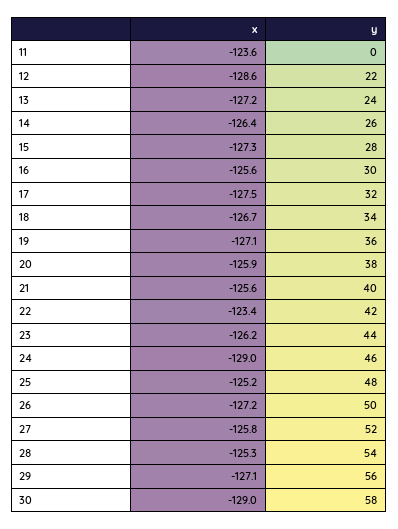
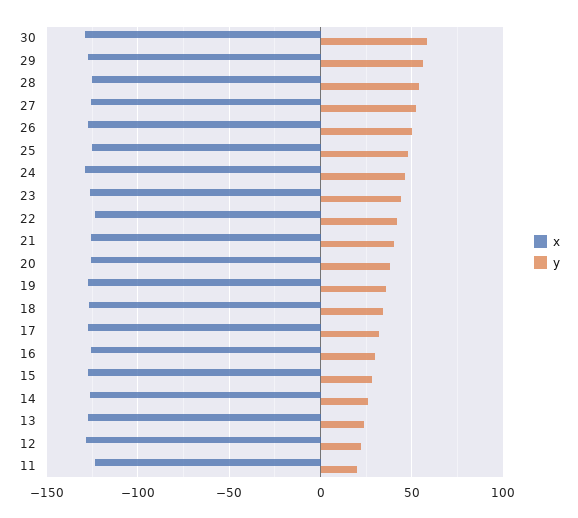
  {
    "x": {
      "11": -123.6,
      "12": -128.6,
      "13": -127.2,
      "14": -126.4,
      "15": -127.3,
      "16": -125.6,
      "17": -127.5,
      "18": -126.7,
      "19": -127.1,
      "20": -125.9,
      "21": -125.6,
      "22": -123.4,
      "23": -126.2,
      "24": -129,
      "25": -125.2,
      "26": -127.2,
      "27": -125.8,
      "28": -125.3,
      "29": -127.1,
      "30": -129
    },
    "y": {
-     "11": 0,
+     "11": 20,
      "12": 22,
      "13": 24,
      "14": 26,
      "15": 28,
      "16": 30,
      "17": 32,
      "18": 34,
      "19": 36,
      "20": 38,
      "21": 40,
      "22": 42,
      "23": 44,
      "24": 46,
      "25": 48,
      "26": 50,
      "27": 52,
      "28": 54,
      "29": 56,
      "30": 58
    }
  }

